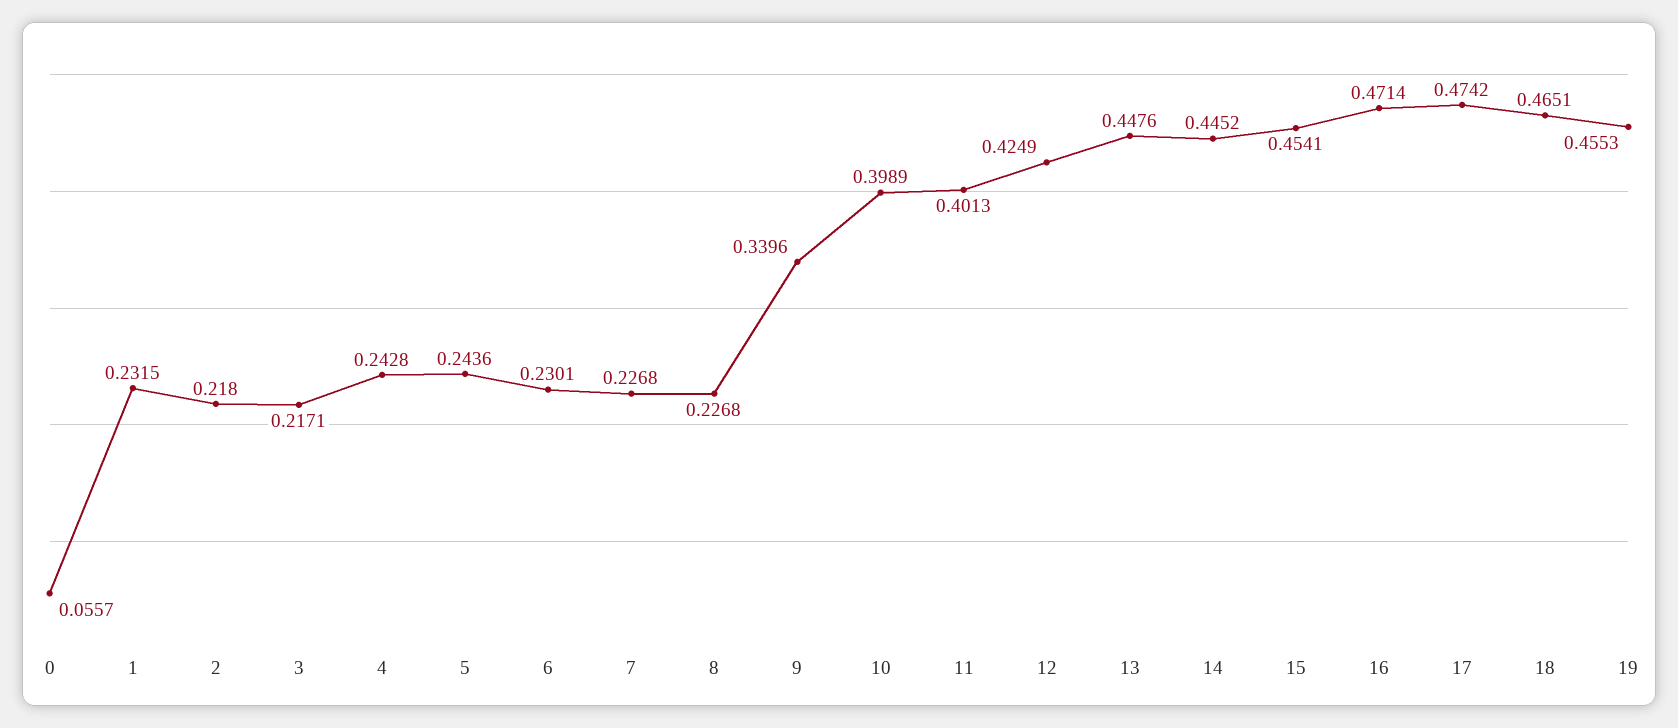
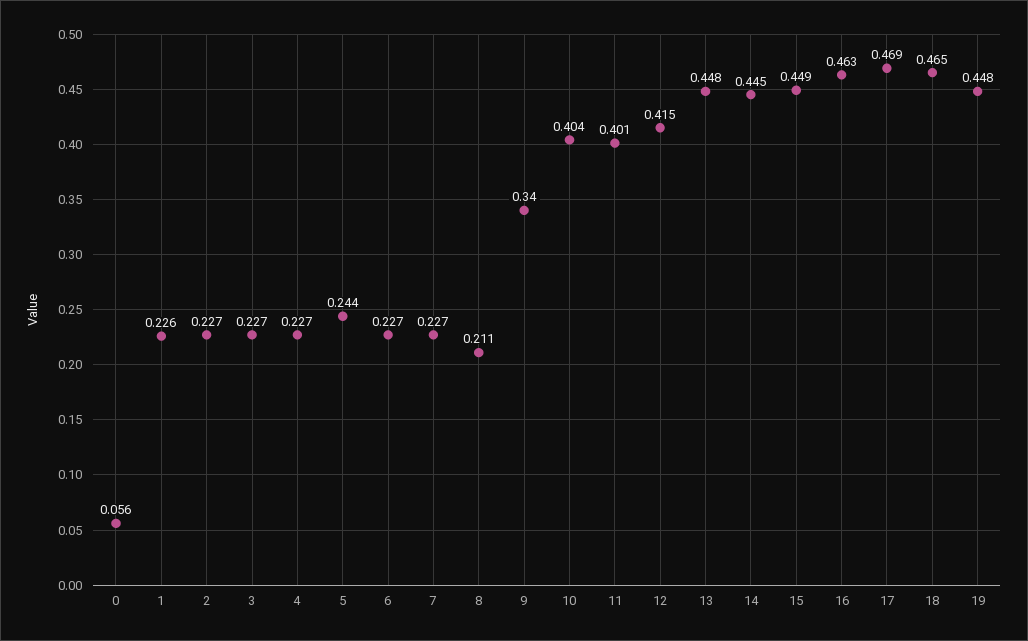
  {
    "0": 0.0557,
-   "1": 0.2315,
+   "1": 0.226,
-   "2": 0.218,
+   "2": 0.227,
-   "3": 0.2171,
+   "3": 0.227,
-   "4": 0.2428,
+   "4": 0.227,
    "5": 0.2436,
-   "6": 0.2301,
+   "6": 0.227,
    "7": 0.2268,
-   "8": 0.2268,
+   "8": 0.211,
    "9": 0.3396,
-   "10": 0.3989,
+   "10": 0.404,
    "11": 0.4013,
-   "12": 0.4249,
+   "12": 0.415,
    "13": 0.4476,
    "14": 0.4452,
-   "15": 0.4541,
+   "15": 0.449,
-   "16": 0.4714,
+   "16": 0.463,
-   "17": 0.4742,
+   "17": 0.469,
    "18": 0.4651,
-   "19": 0.4553
+   "19": 0.448
  }

